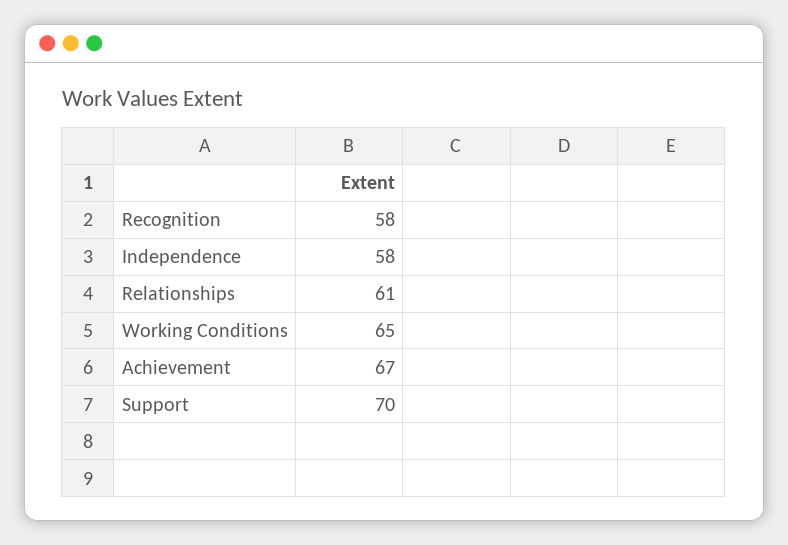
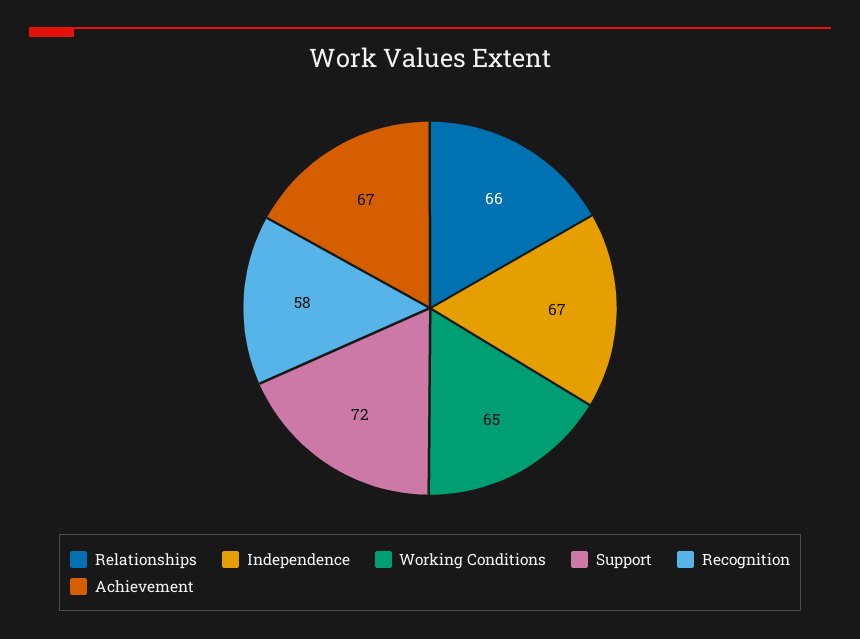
  {
    "Recognition": 58,
-   "Independence": 58,
+   "Independence": 67,
-   "Relationships": 61,
+   "Relationships": 66,
    "Working Conditions": 65,
    "Achievement": 67,
-   "Support": 70
+   "Support": 72
  }

